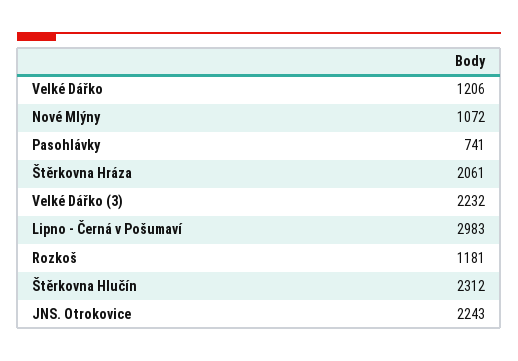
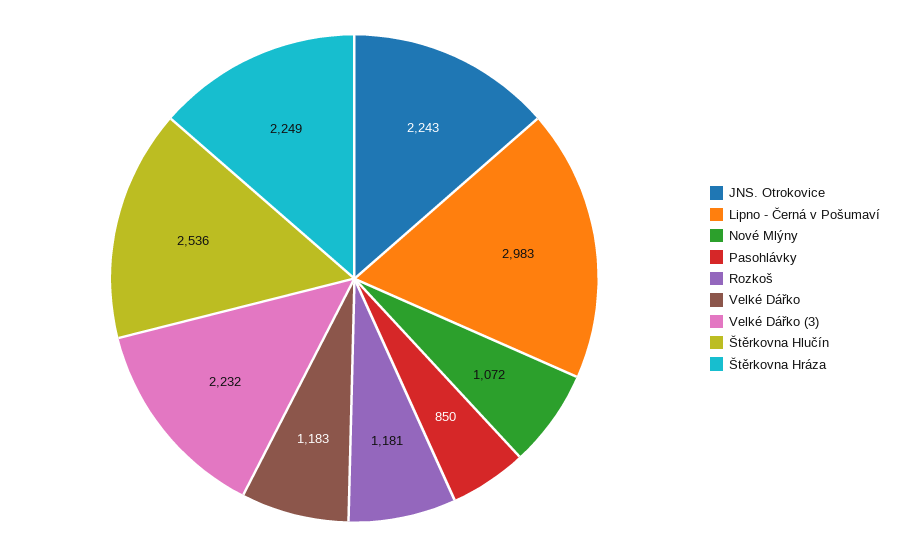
  {
-   "Velké Dářko": 1206,
+   "Velké Dářko": 1183,
    "Nové Mlýny": 1072,
-   "Pasohlávky": 741,
+   "Pasohlávky": 850,
-   "Štěrkovna Hráza": 2061,
+   "Štěrkovna Hráza": 2249,
    "Velké Dářko (3)": 2232,
    "Lipno - Černá v Pošumaví": 2983,
    "Rozkoš": 1181,
-   "Štěrkovna Hlučín": 2312,
+   "Štěrkovna Hlučín": 2536,
    "JNS. Otrokovice": 2243
  }

